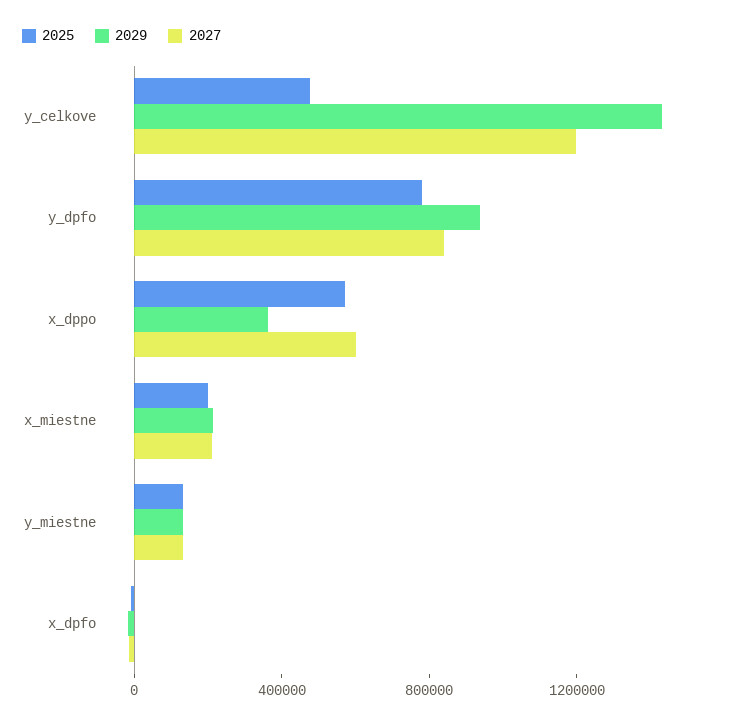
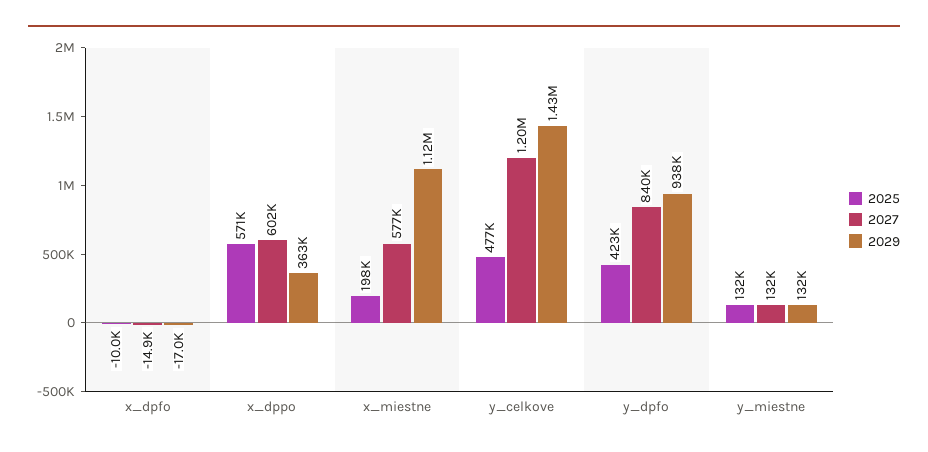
  {
    "2025": {
      "y_celkove": 477000,
-     "y_dpfo": 800000,
+     "y_dpfo": 423000,
      "x_dppo": 571000,
      "x_miestne": 198000,
      "y_miestne": 132000,
      "x_dpfo": -10000
    },
    "2029": {
      "y_celkove": 1430000,
      "y_dpfo": 938000,
      "x_dppo": 363000,
-     "x_miestne": 200000,
+     "x_miestne": 1120000,
      "y_miestne": 132000,
      "x_dpfo": -17000
    },
    "2027": {
      "y_celkove": 1200000,
      "y_dpfo": 840000,
      "x_dppo": 602000,
-     "x_miestne": 200000,
+     "x_miestne": 577000,
      "y_miestne": 132000,
      "x_dpfo": -14900
    }
  }

